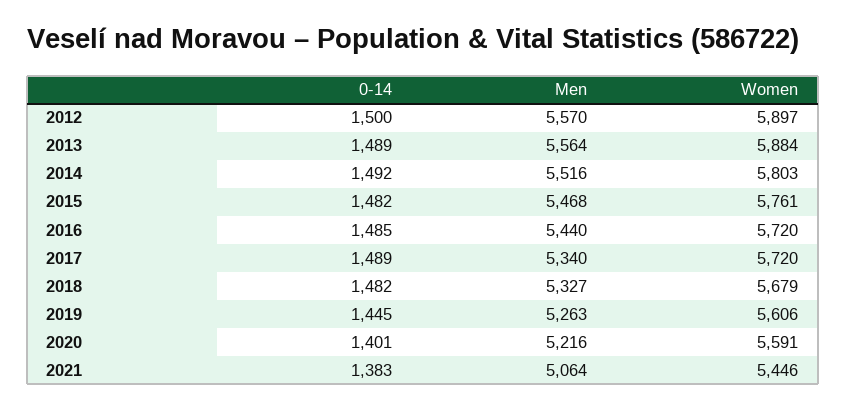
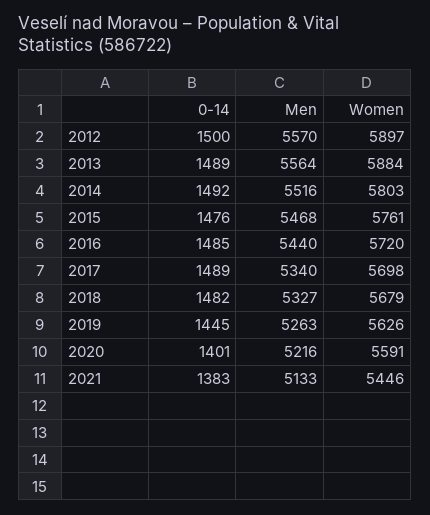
  {
    "0-14": {
      "2012": 1500,
      "2013": 1489,
      "2014": 1492,
-     "2015": 1482,
+     "2015": 1476,
      "2016": 1485,
      "2017": 1489,
      "2018": 1482,
      "2019": 1445,
      "2020": 1401,
      "2021": 1383
    },
    "Men": {
      "2012": 5570,
      "2013": 5564,
      "2014": 5516,
      "2015": 5468,
      "2016": 5440,
      "2017": 5340,
      "2018": 5327,
      "2019": 5263,
      "2020": 5216,
-     "2021": 5064
+     "2021": 5133
    },
    "Women": {
      "2012": 5897,
      "2013": 5884,
      "2014": 5803,
      "2015": 5761,
      "2016": 5720,
-     "2017": 5720,
+     "2017": 5698,
      "2018": 5679,
-     "2019": 5606,
+     "2019": 5626,
      "2020": 5591,
      "2021": 5446
    }
  }

